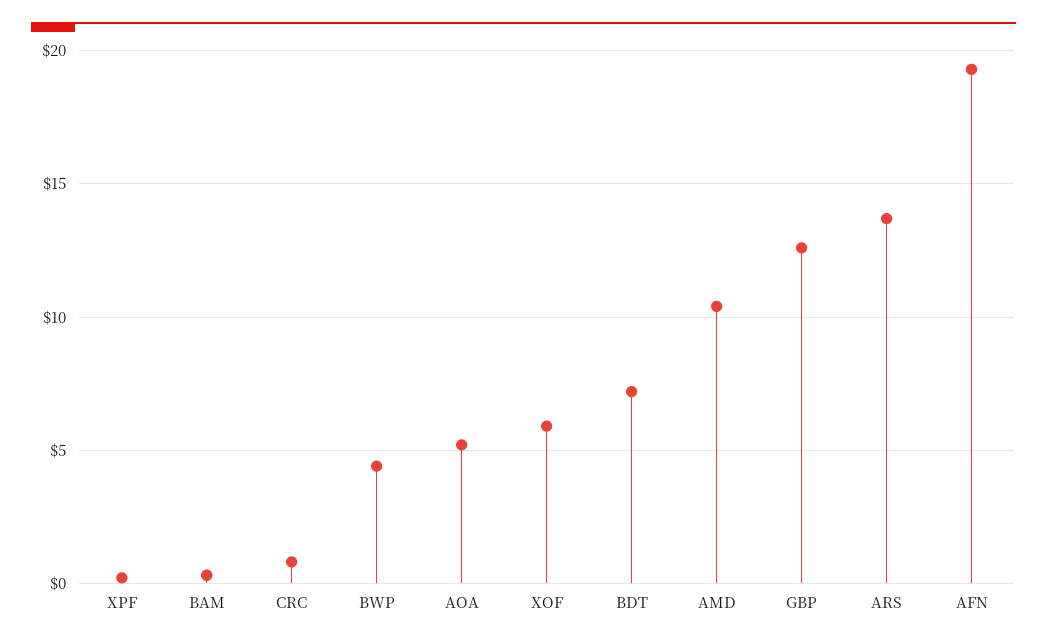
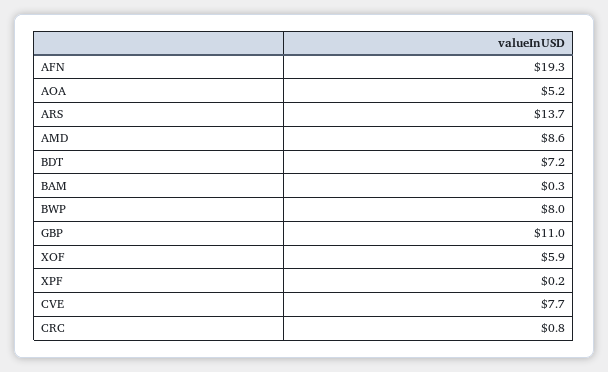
  {
    "XPF": 0.2,
    "BAM": 0.3,
    "CRC": 0.8,
-   "BWP": 4.5,
+   "BWP": 8,
    "AOA": 5.2,
    "XOF": 5.9,
    "BDT": 7.2,
-   "AMD": 10.5,
+   "AMD": 8.6,
-   "GBP": 12.5,
+   "GBP": 11,
    "ARS": 13.7,
-   "AFN": 19.3
+   "AFN": 19.3,
+   "CVE": 7.7
  }

